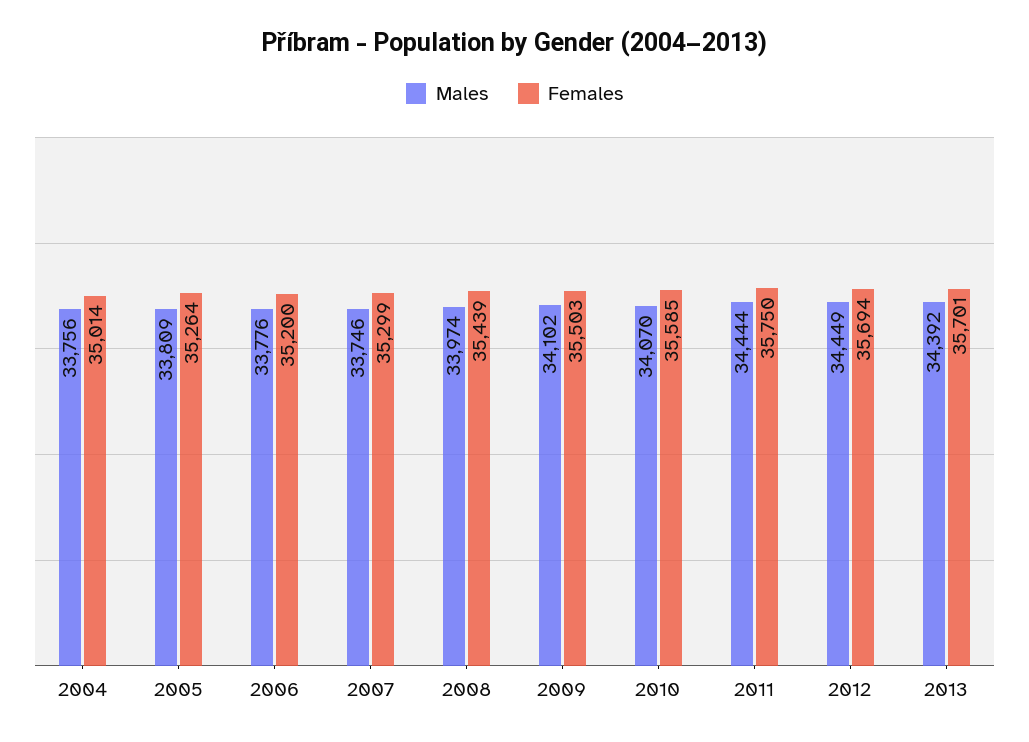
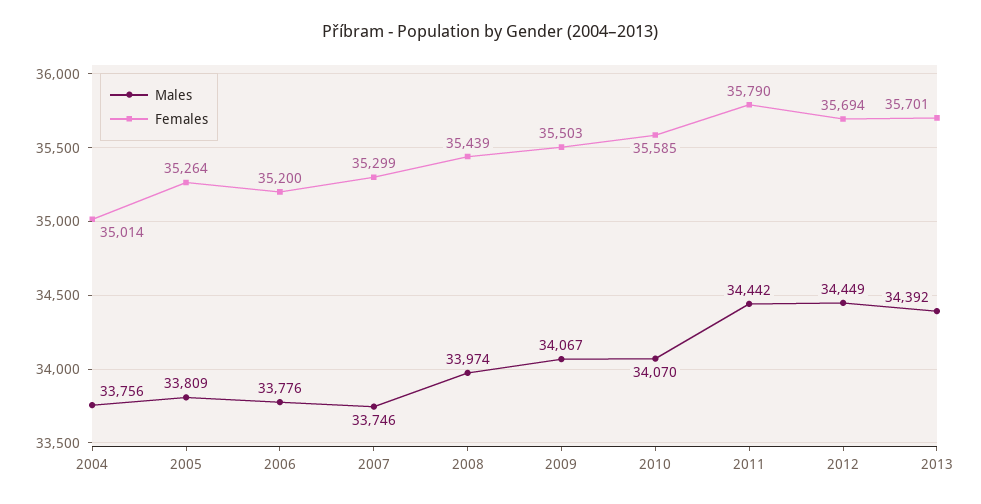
  {
    "Males": {
      "2004": 33756,
      "2005": 33809,
      "2006": 33776,
      "2007": 33746,
      "2008": 33974,
-     "2009": 34102,
+     "2009": 34067,
      "2010": 34070,
-     "2011": 34444,
+     "2011": 34442,
      "2012": 34449,
      "2013": 34392
    },
    "Females": {
      "2004": 35014,
      "2005": 35264,
      "2006": 35200,
      "2007": 35299,
      "2008": 35439,
      "2009": 35503,
      "2010": 35585,
-     "2011": 35750,
+     "2011": 35790,
      "2012": 35694,
      "2013": 35701
    }
  }

